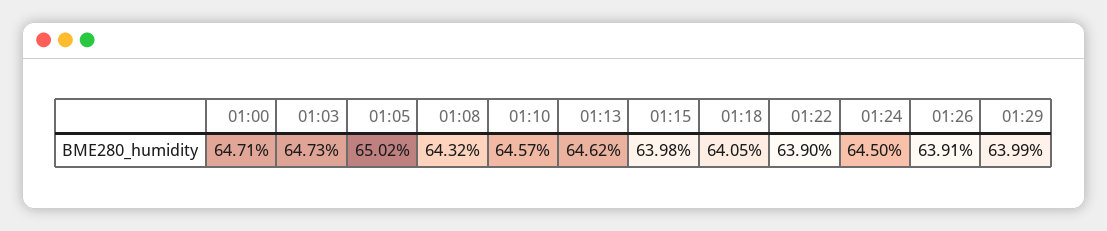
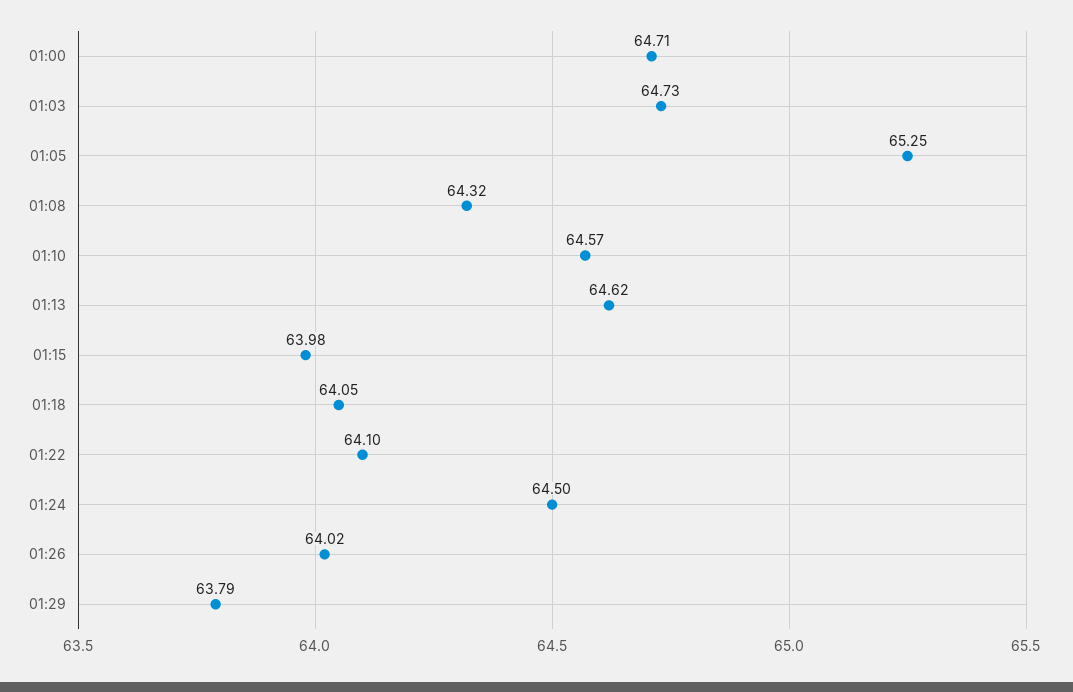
  {
    "01:00": 64.71,
    "01:03": 64.73,
-   "01:05": 65.02,
+   "01:05": 65.25,
    "01:08": 64.32,
    "01:10": 64.57,
    "01:13": 64.62,
    "01:15": 63.98,
    "01:18": 64.05,
-   "01:22": 63.9,
+   "01:22": 64.1,
    "01:24": 64.5,
-   "01:26": 63.91,
+   "01:26": 64.02,
-   "01:29": 63.99
+   "01:29": 63.79
  }

